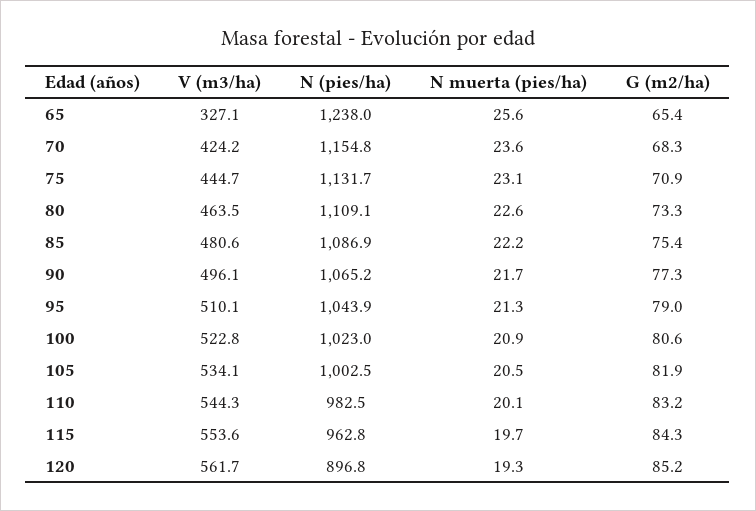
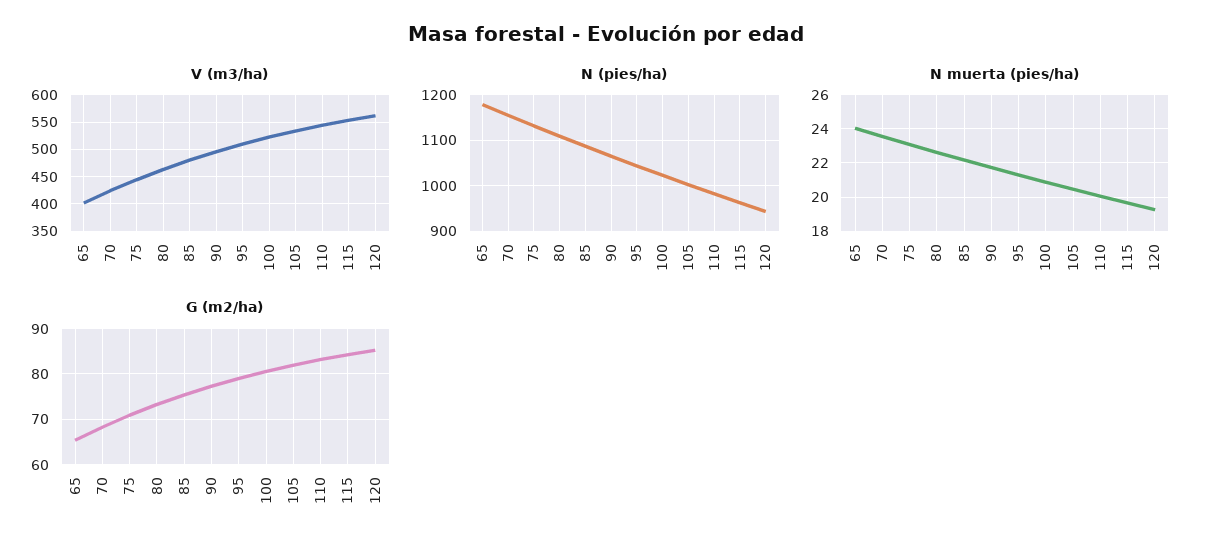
  {
    "V (m3/ha)": {
-     "65": 327.1,
+     "65": 400,
      "70": 424.2,
      "75": 444.7,
      "80": 463.5,
      "85": 480.6,
      "90": 496.1,
      "95": 510.1,
      "100": 522.8,
      "105": 534.1,
      "110": 544.3,
      "115": 553.6,
      "120": 561.7
    },
    "N (pies/ha)": {
-     "65": 1238,
+     "65": 1180,
      "70": 1154.8,
      "75": 1131.7,
      "80": 1109.1,
      "85": 1086.9,
      "90": 1065.2,
      "95": 1043.9,
      "100": 1023,
      "105": 1002.5,
      "110": 982.5,
      "115": 962.8,
-     "120": 896.8
+     "120": 940
    },
    "N muerta (pies/ha)": {
-     "65": 25.6,
+     "65": 24,
      "70": 23.6,
      "75": 23.1,
      "80": 22.6,
      "85": 22.2,
      "90": 21.7,
      "95": 21.3,
      "100": 20.9,
      "105": 20.5,
      "110": 20.1,
      "115": 19.7,
      "120": 19.3
    },
    "G (m2/ha)": {
      "65": 65.4,
      "70": 68.3,
      "75": 70.9,
      "80": 73.3,
      "85": 75.4,
      "90": 77.3,
      "95": 79,
      "100": 80.6,
      "105": 81.9,
      "110": 83.2,
      "115": 84.3,
      "120": 85.2
    }
  }

